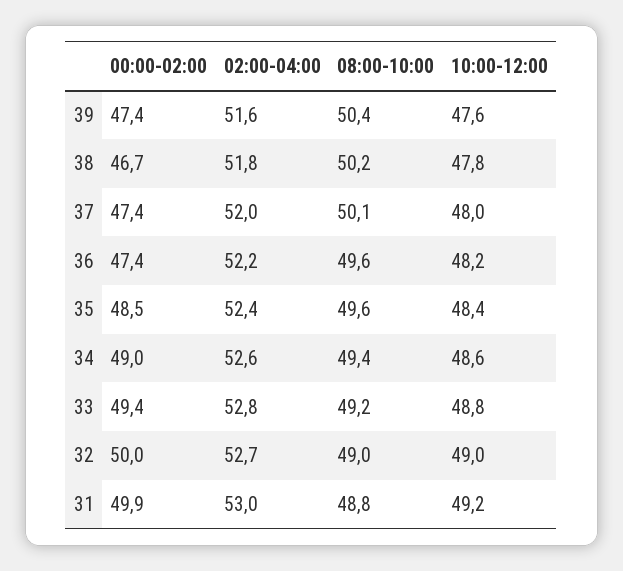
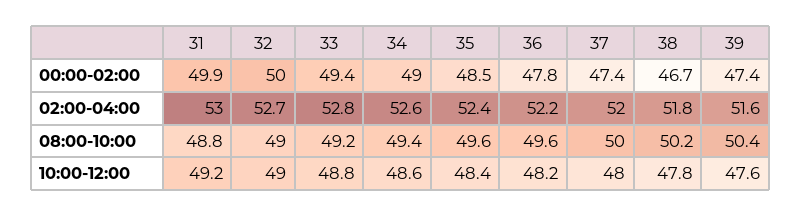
  {
    "00:00-02:00": {
      "39": 47.4,
      "38": 46.7,
      "37": 47.4,
-     "36": 47.4,
+     "36": 47.8,
      "35": 48.5,
      "34": 49,
      "33": 49.4,
      "32": 50,
      "31": 49.9
    },
    "02:00-04:00": {
      "39": 51.6,
      "38": 51.8,
      "37": 52,
      "36": 52.2,
      "35": 52.4,
      "34": 52.6,
      "33": 52.8,
      "32": 52.7,
      "31": 53
    },
    "08:00-10:00": {
      "39": 50.4,
      "38": 50.2,
-     "37": 50.1,
+     "37": 50,
      "36": 49.6,
      "35": 49.6,
      "34": 49.4,
      "33": 49.2,
      "32": 49,
      "31": 48.8
    },
    "10:00-12:00": {
      "39": 47.6,
      "38": 47.8,
      "37": 48,
      "36": 48.2,
      "35": 48.4,
      "34": 48.6,
      "33": 48.8,
      "32": 49,
      "31": 49.2
    }
  }

